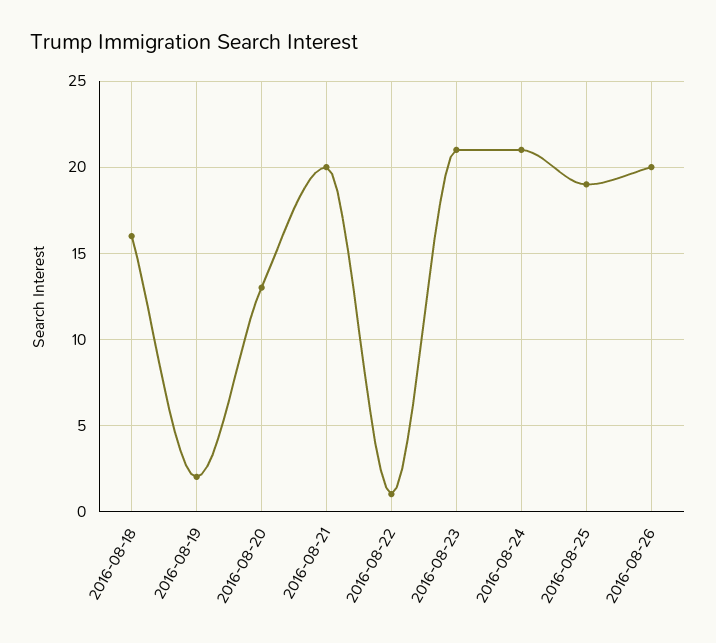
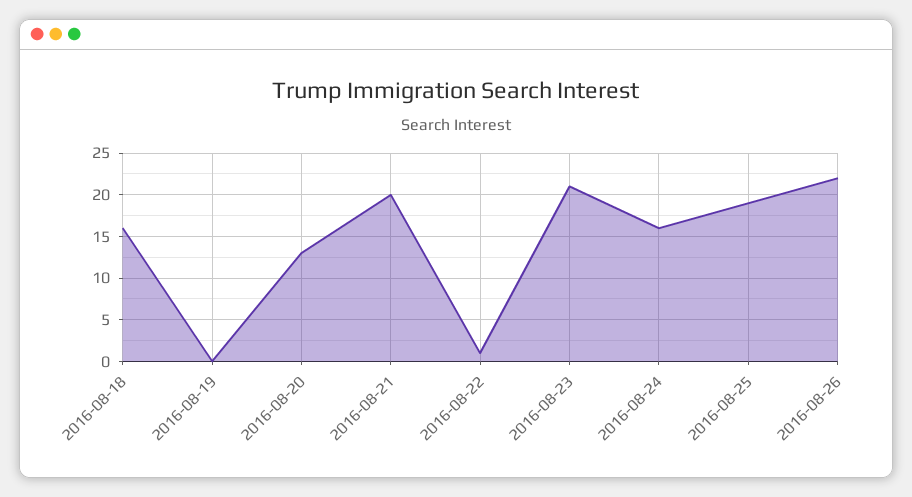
  {
    "2016-08-18": 16,
-   "2016-08-19": 2,
+   "2016-08-19": 0,
    "2016-08-20": 13,
    "2016-08-21": 20,
    "2016-08-22": 1,
    "2016-08-23": 21,
-   "2016-08-24": 21,
+   "2016-08-24": 16,
    "2016-08-25": 19,
-   "2016-08-26": 20
+   "2016-08-26": 22
  }

